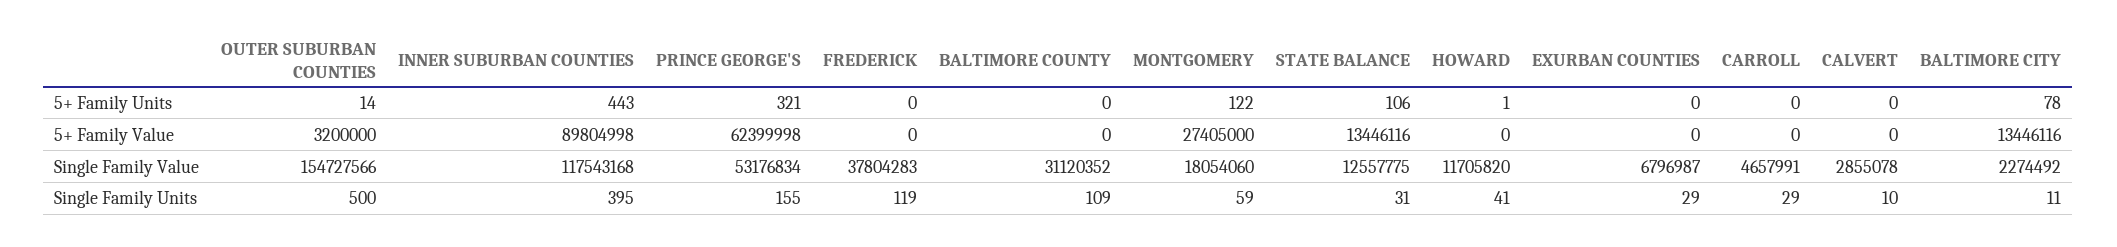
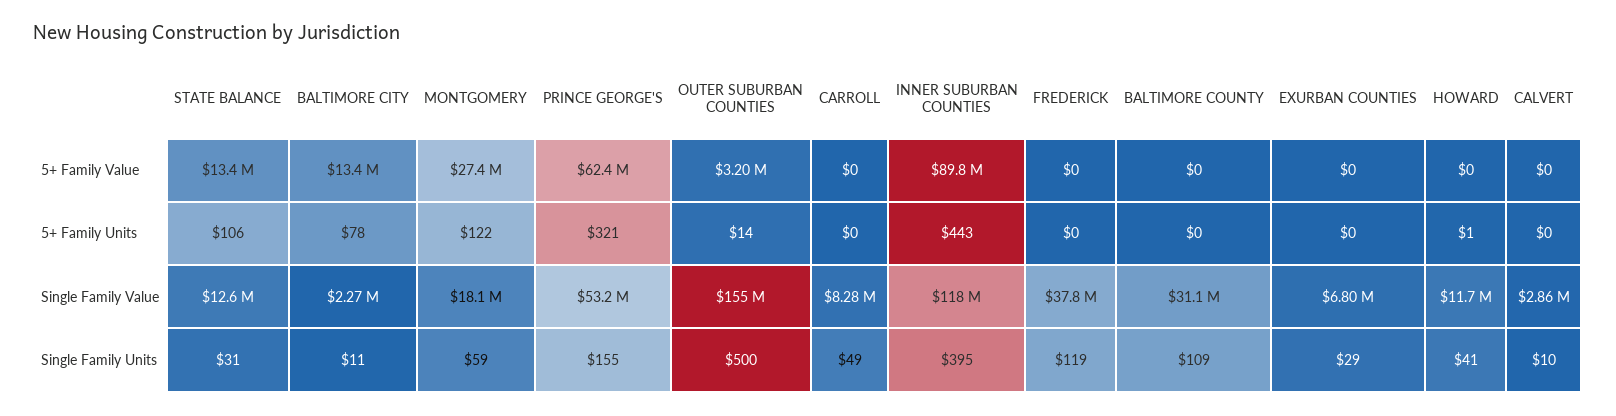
  {
    "OUTER SUBURBAN COUNTIES": {
      "5+ Family Units": 14,
      "5+ Family Value": 3200000,
      "Single Family Value": 154727566,
      "Single Family Units": 500
    },
    "INNER SUBURBAN COUNTIES": {
      "5+ Family Units": 443,
      "5+ Family Value": 89804998,
      "Single Family Value": 117543168,
      "Single Family Units": 395
    },
    "PRINCE GEORGE'S": {
      "5+ Family Units": 321,
      "5+ Family Value": 62399998,
      "Single Family Value": 53176834,
      "Single Family Units": 155
    },
    "FREDERICK": {
      "5+ Family Units": 0,
      "5+ Family Value": 0,
      "Single Family Value": 37804283,
      "Single Family Units": 119
    },
    "BALTIMORE COUNTY": {
      "5+ Family Units": 0,
      "5+ Family Value": 0,
      "Single Family Value": 31120352,
      "Single Family Units": 109
    },
    "MONTGOMERY": {
      "5+ Family Units": 122,
      "5+ Family Value": 27405000,
      "Single Family Value": 18054060,
      "Single Family Units": 59
    },
    "STATE BALANCE": {
      "5+ Family Units": 106,
      "5+ Family Value": 13446116,
      "Single Family Value": 12557775,
      "Single Family Units": 31
    },
    "HOWARD": {
      "5+ Family Units": 1,
      "5+ Family Value": 0,
      "Single Family Value": 11705820,
      "Single Family Units": 41
    },
    "EXURBAN COUNTIES": {
      "5+ Family Units": 0,
      "5+ Family Value": 0,
      "Single Family Value": 6796987,
      "Single Family Units": 29
    },
    "CARROLL": {
      "5+ Family Units": 0,
      "5+ Family Value": 0,
-     "Single Family Value": 4657991,
+     "Single Family Value": 8280000,
-     "Single Family Units": 29
+     "Single Family Units": 49
    },
    "CALVERT": {
      "5+ Family Units": 0,
      "5+ Family Value": 0,
      "Single Family Value": 2855078,
      "Single Family Units": 10
    },
    "BALTIMORE CITY": {
      "5+ Family Units": 78,
      "5+ Family Value": 13446116,
      "Single Family Value": 2274492,
      "Single Family Units": 11
    }
  }

